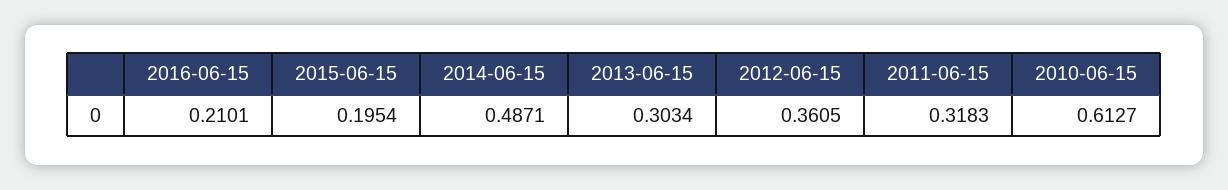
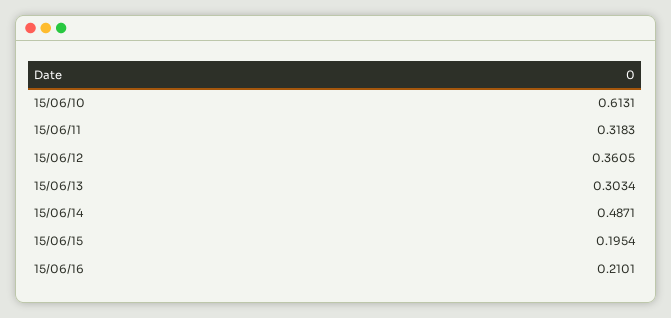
  {
    "2016-06-15": 0.2101,
    "2015-06-15": 0.1954,
    "2014-06-15": 0.4871,
    "2013-06-15": 0.3034,
    "2012-06-15": 0.3605,
    "2011-06-15": 0.3183,
-   "2010-06-15": 0.6127
+   "2010-06-15": 0.6131
  }

